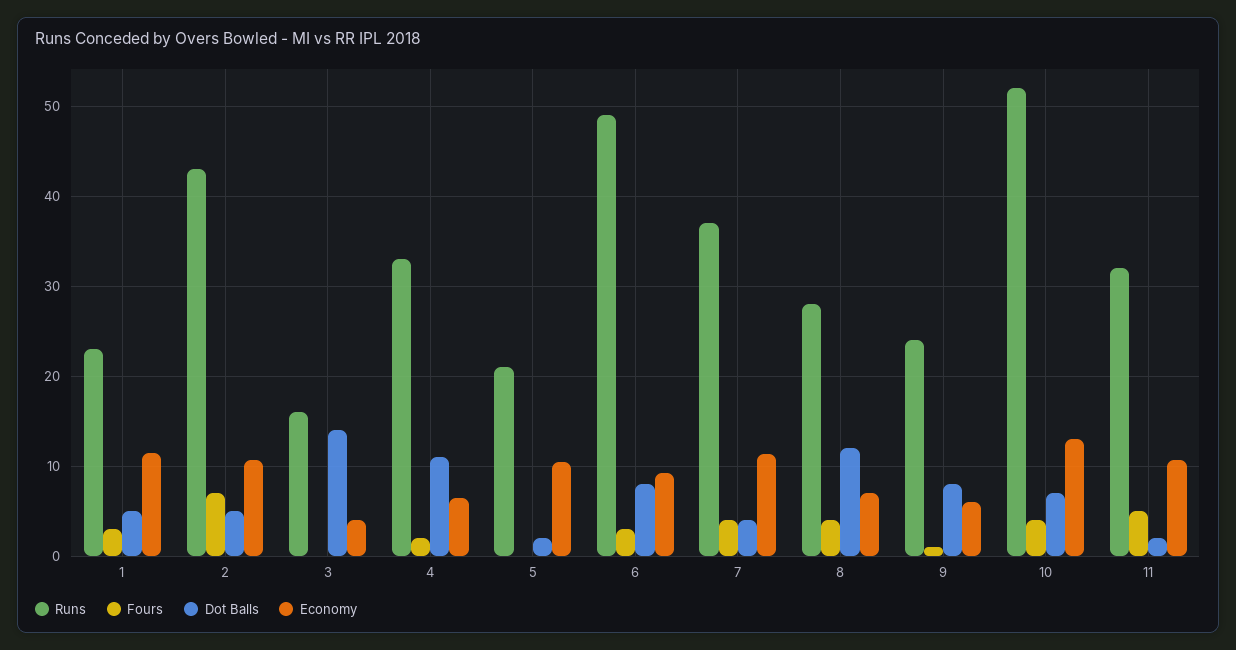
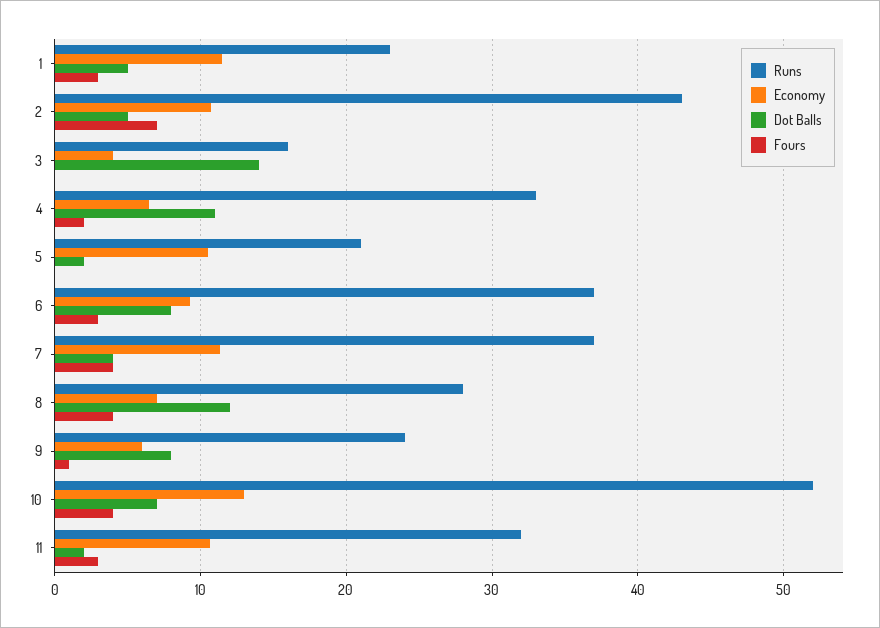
  {
    "Runs": {
      "1": 23,
      "2": 43,
      "3": 16,
      "4": 33,
      "5": 21,
-     "6": 49,
+     "6": 37,
      "7": 37,
      "8": 28,
      "9": 24,
      "10": 52,
      "11": 32
    },
    "Fours": {
      "1": 3,
      "2": 7,
      "3": 0,
      "4": 2,
      "5": 0,
      "6": 3,
      "7": 4,
      "8": 4,
      "9": 1,
      "10": 4,
-     "11": 5
+     "11": 3
    },
    "Dot Balls": {
      "1": 5,
      "2": 5,
      "3": 14,
      "4": 11,
      "5": 2,
      "6": 8,
      "7": 4,
      "8": 12,
      "9": 8,
      "10": 7,
      "11": 2
    },
    "Economy": {
      "1": 12,
      "2": 11,
      "3": 4,
      "4": 7,
      "5": 11,
      "6": 9,
      "7": 11,
      "8": 7,
      "9": 6,
      "10": 13,
      "11": 11
    }
  }

